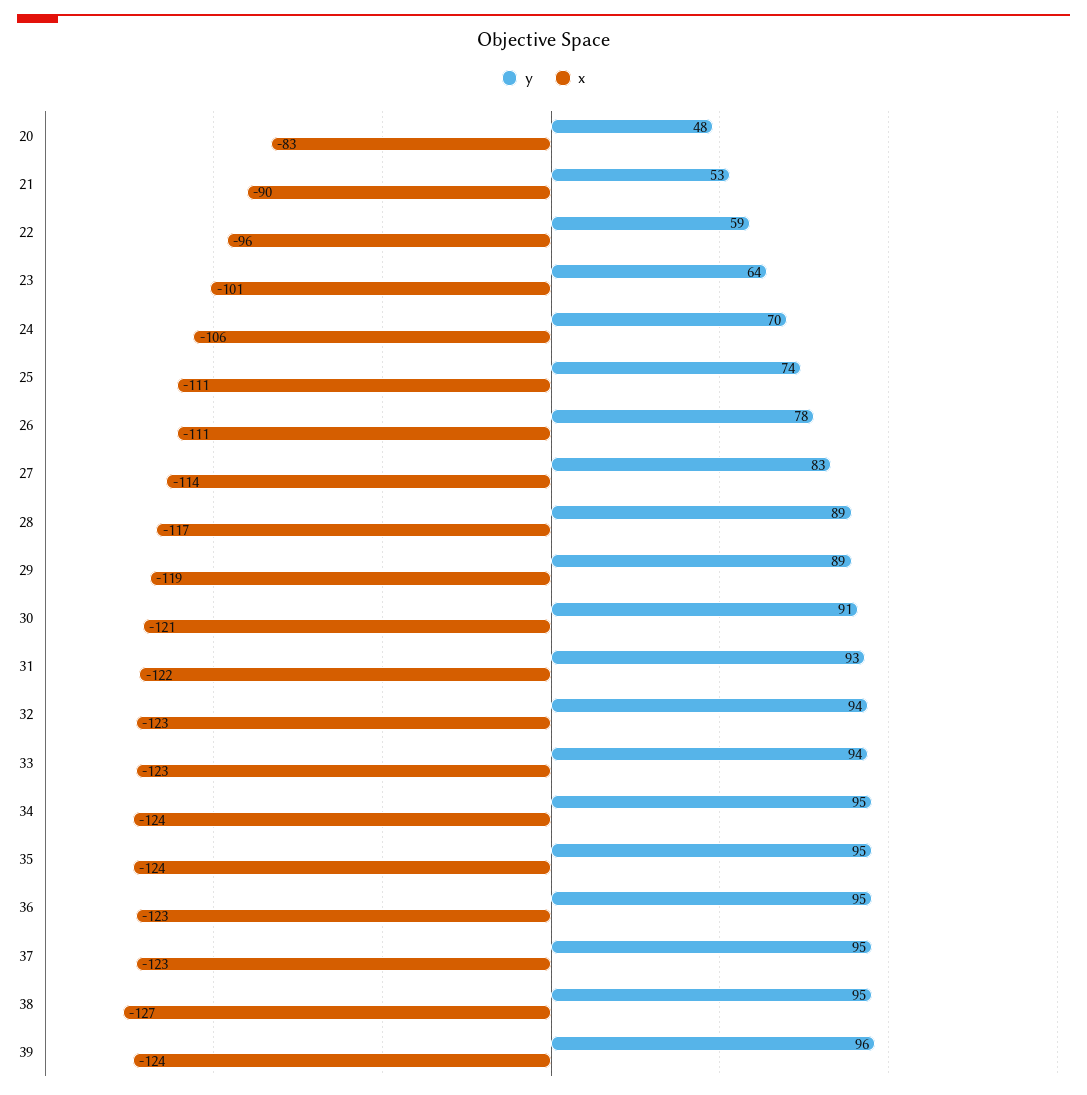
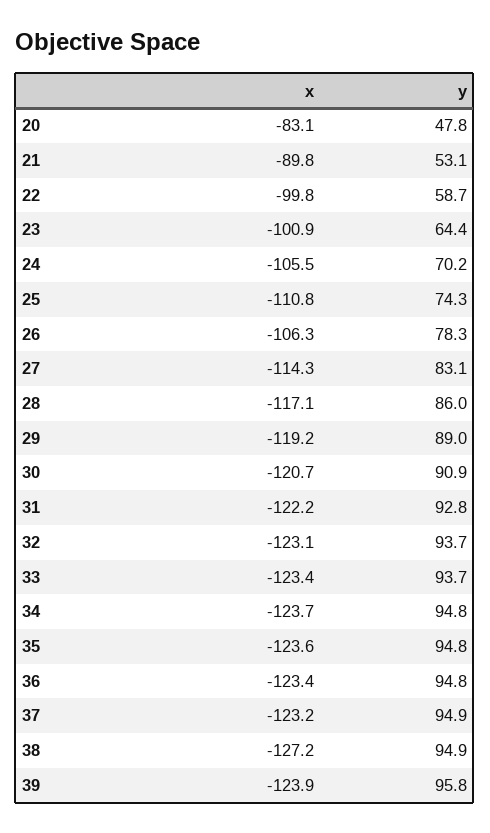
  {
    "y": {
      "20": 47.8,
      "21": 53.1,
      "22": 58.7,
      "23": 64.4,
      "24": 70.2,
      "25": 74.3,
      "26": 78.3,
      "27": 83.1,
-     "28": 89,
+     "28": 86,
      "29": 89,
      "30": 90.9,
      "31": 92.8,
      "32": 93.7,
      "33": 93.7,
      "34": 94.8,
      "35": 94.8,
      "36": 94.8,
      "37": 94.9,
      "38": 94.9,
      "39": 95.8
    },
    "x": {
      "20": -83.1,
      "21": -89.8,
-     "22": -96,
+     "22": -99.8,
      "23": -100.9,
      "24": -105.5,
      "25": -110.8,
-     "26": -111,
+     "26": -106.3,
      "27": -114.3,
      "28": -117.1,
      "29": -119.2,
      "30": -120.7,
      "31": -122.2,
      "32": -123.1,
      "33": -123.4,
      "34": -123.7,
      "35": -123.6,
      "36": -123.4,
      "37": -123.2,
      "38": -127.2,
      "39": -123.9
    }
  }

